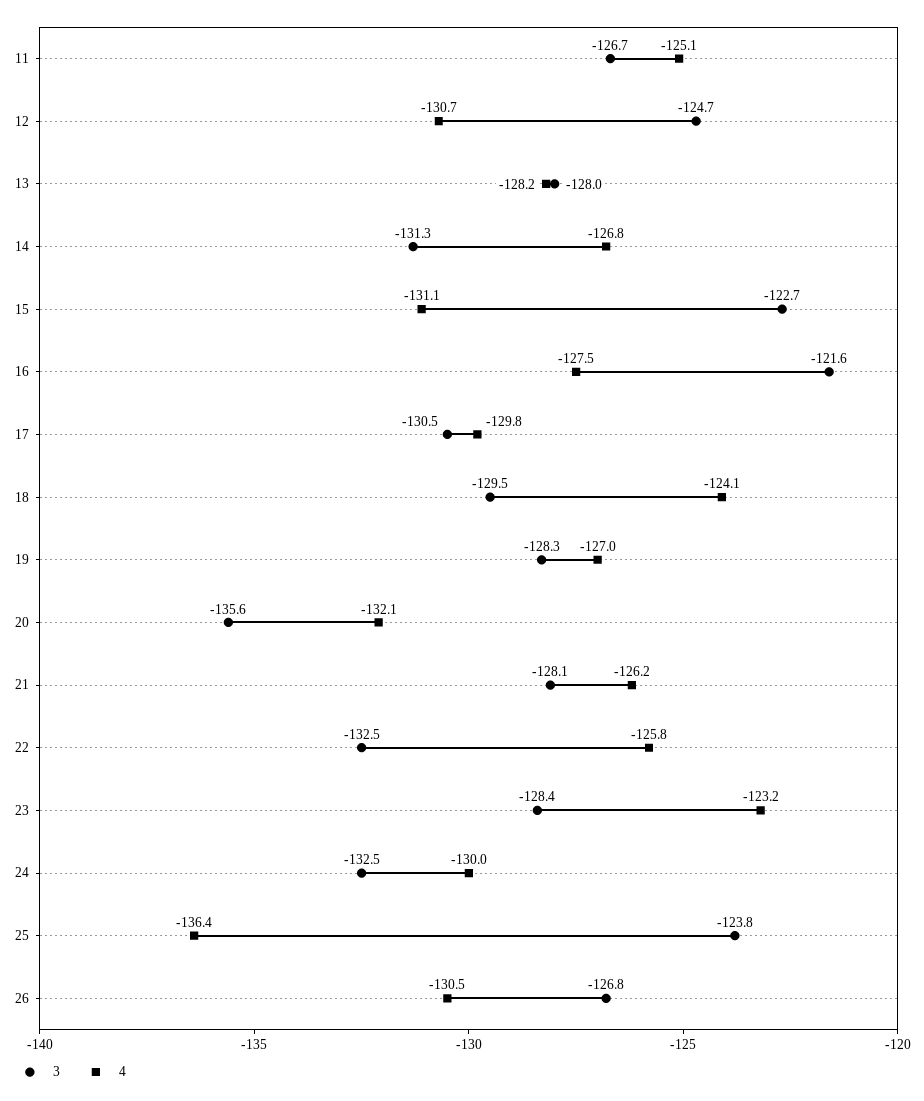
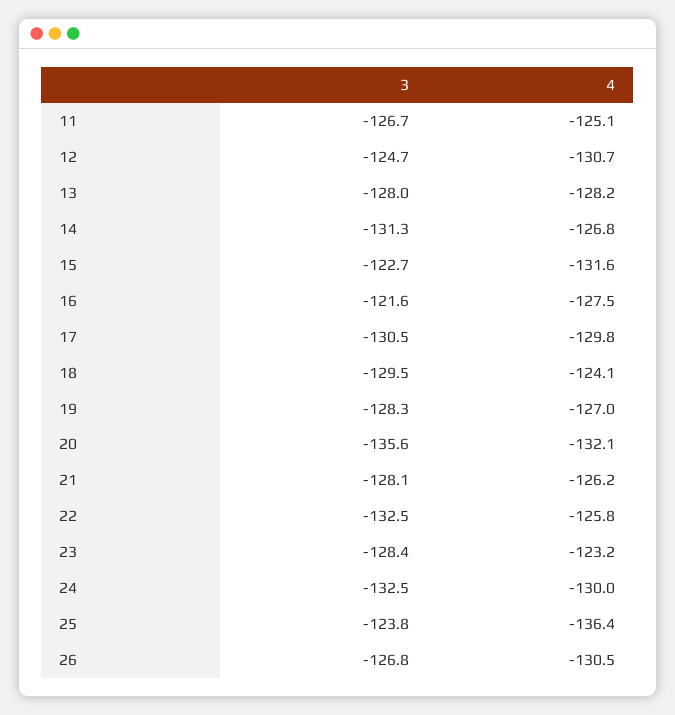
  {
    "3": {
      "11": -126.7,
      "12": -124.7,
      "13": -128,
      "14": -131.3,
      "15": -122.7,
      "16": -121.6,
      "17": -130.5,
      "18": -129.5,
      "19": -128.3,
      "20": -135.6,
      "21": -128.1,
      "22": -132.5,
      "23": -128.4,
      "24": -132.5,
      "25": -123.8,
      "26": -126.8
    },
    "4": {
      "11": -125.1,
      "12": -130.7,
      "13": -128.2,
      "14": -126.8,
-     "15": -131.1,
+     "15": -131.6,
      "16": -127.5,
      "17": -129.8,
      "18": -124.1,
      "19": -127,
      "20": -132.1,
      "21": -126.2,
      "22": -125.8,
      "23": -123.2,
      "24": -130,
      "25": -136.4,
      "26": -130.5
    }
  }

